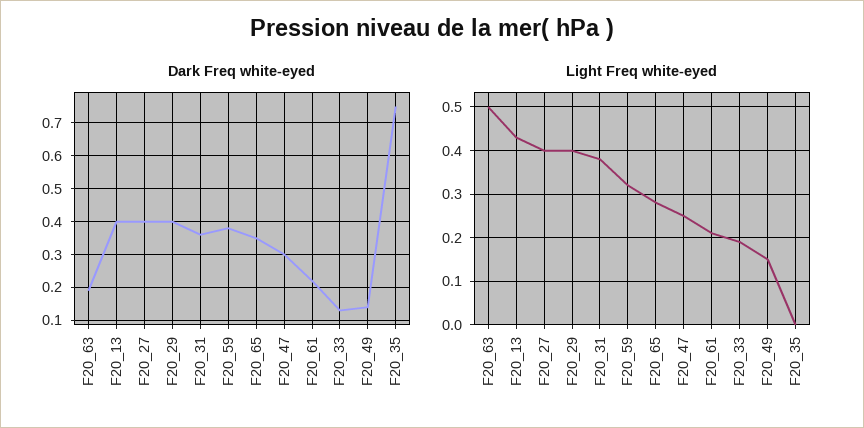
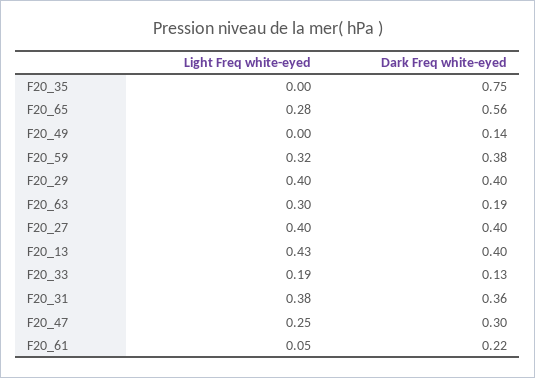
  {
    "Dark Freq white-eyed": {
      "F20_63": 0.19,
      "F20_13": 0.4,
      "F20_27": 0.4,
      "F20_29": 0.4,
      "F20_31": 0.36,
      "F20_59": 0.38,
-     "F20_65": 0.35,
+     "F20_65": 0.56,
      "F20_47": 0.3,
      "F20_61": 0.22,
      "F20_33": 0.13,
      "F20_49": 0.14,
      "F20_35": 0.75
    },
    "Light Freq white-eyed": {
-     "F20_63": 0.5,
+     "F20_63": 0.3,
      "F20_13": 0.43,
      "F20_27": 0.4,
      "F20_29": 0.4,
      "F20_31": 0.38,
      "F20_59": 0.32,
      "F20_65": 0.28,
      "F20_47": 0.25,
-     "F20_61": 0.2,
+     "F20_61": 0.05,
      "F20_33": 0.19,
-     "F20_49": 0.15,
+     "F20_49": 0,
      "F20_35": 0
    }
  }

